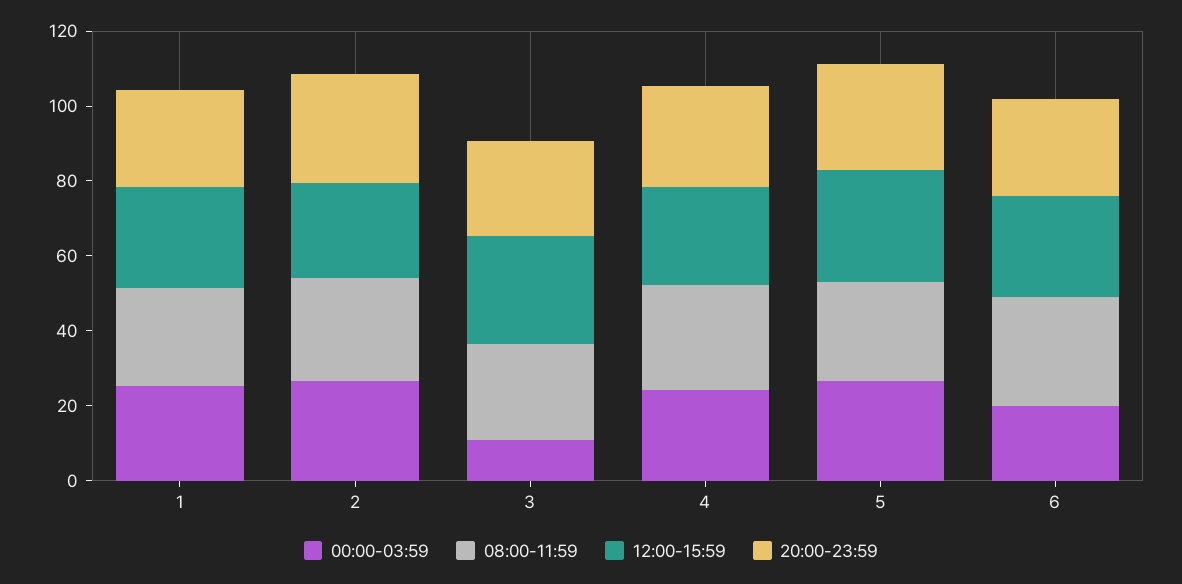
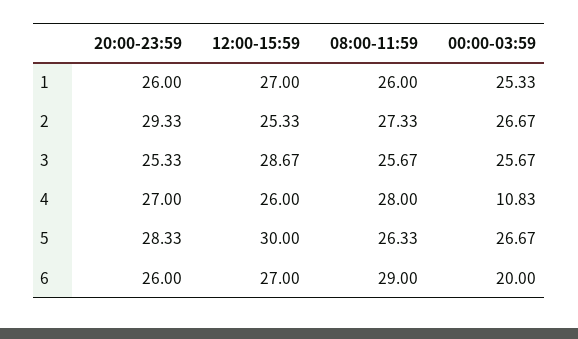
  {
    "00:00-03:59": {
      "1": 25.33,
      "2": 26.67,
-     "3": 10,
+     "3": 25.67,
-     "4": 25,
+     "4": 10.83,
      "5": 26.67,
      "6": 20
    },
    "08:00-11:59": {
      "1": 26,
      "2": 27.33,
      "3": 25.67,
      "4": 28,
      "5": 26.33,
      "6": 29
    },
    "12:00-15:59": {
      "1": 27,
      "2": 25.33,
      "3": 28.67,
      "4": 26,
      "5": 30,
      "6": 27
    },
    "20:00-23:59": {
      "1": 26,
      "2": 29.33,
      "3": 25.33,
      "4": 27,
      "5": 28.33,
      "6": 26
    }
  }

